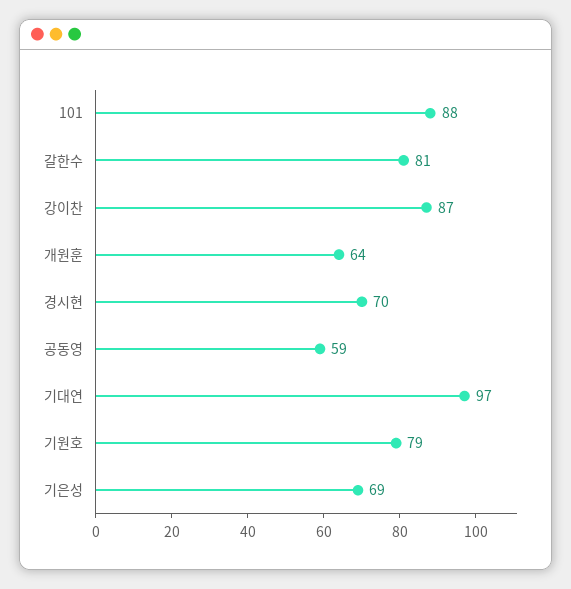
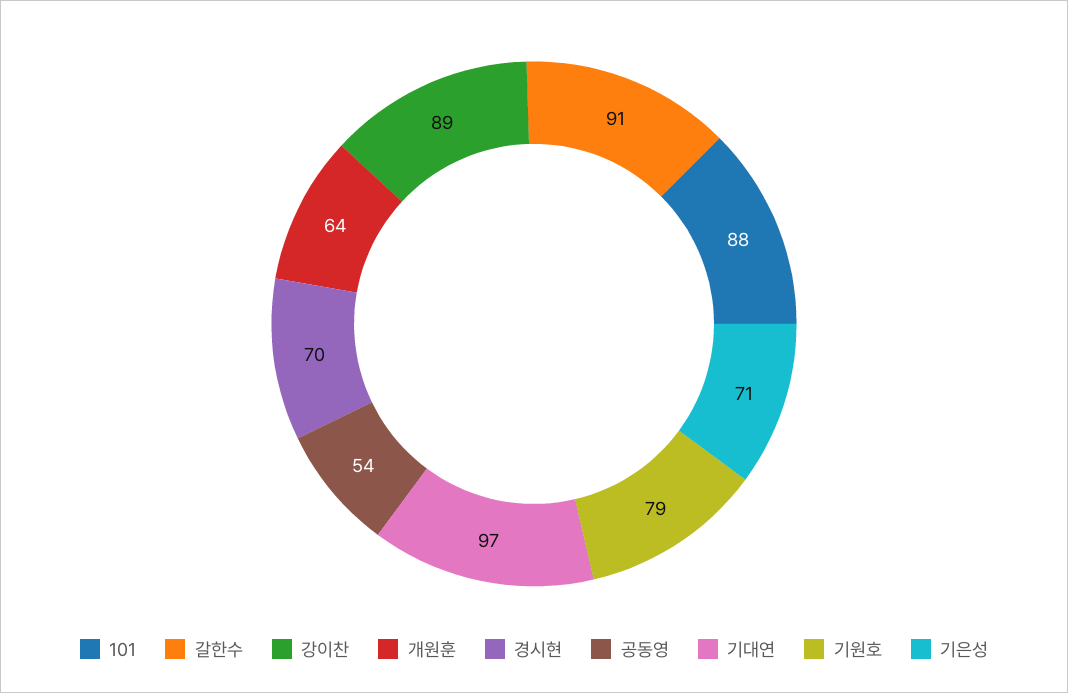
  {
    "101": 88,
-   "갈한수": 81,
+   "갈한수": 91,
-   "강이찬": 87,
+   "강이찬": 89,
    "개원훈": 64,
    "경시현": 70,
-   "공동영": 59,
+   "공동영": 54,
    "기대연": 97,
    "기원호": 79,
-   "기은성": 69
+   "기은성": 71
  }

